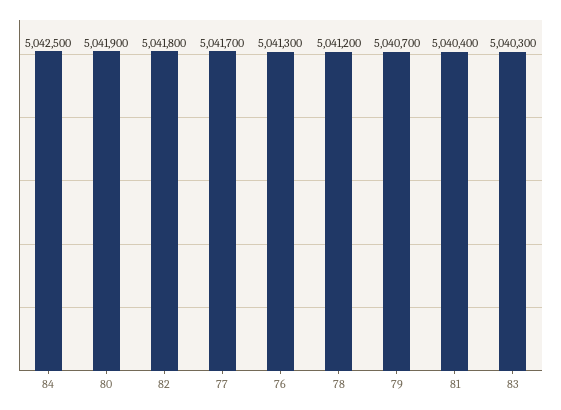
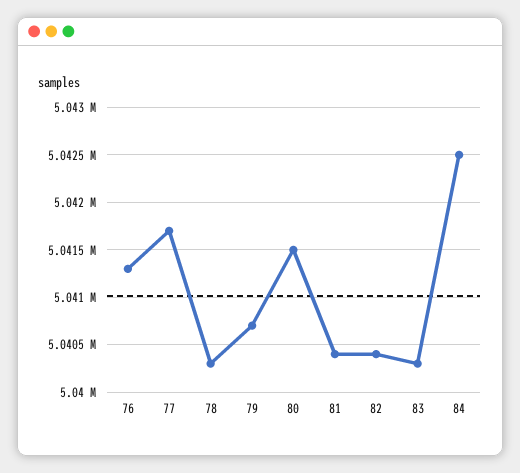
  {
    "84": 5042500,
-   "80": 5041900,
+   "80": 5041500,
-   "82": 5041800,
+   "82": 5040400,
    "77": 5041700,
    "76": 5041300,
-   "78": 5041200,
+   "78": 5040300,
    "79": 5040700,
    "81": 5040400,
    "83": 5040300
  }

